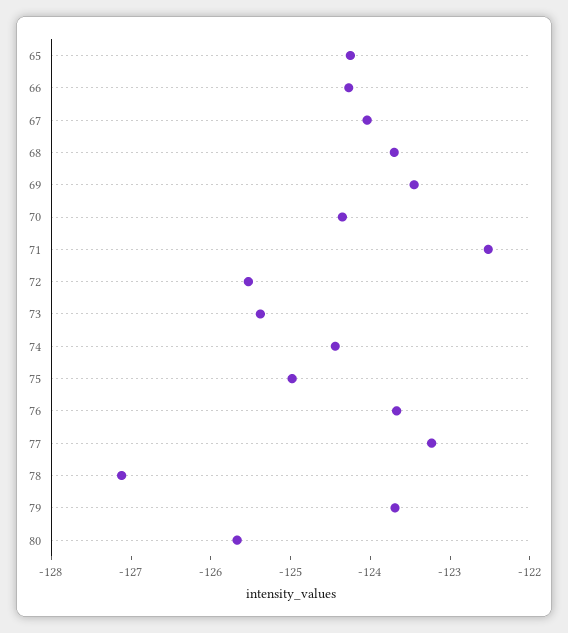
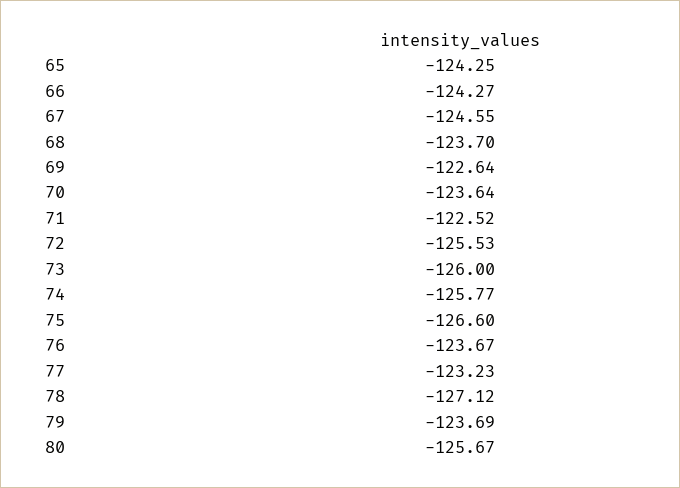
  {
    "65": -124.25,
    "66": -124.27,
-   "67": -124,
+   "67": -124.55,
    "68": -123.7,
-   "69": -123.4,
+   "69": -122.64,
-   "70": -124.4,
+   "70": -123.64,
    "71": -122.52,
    "72": -125.53,
-   "73": -125.4,
+   "73": -126,
-   "74": -124.4,
+   "74": -125.77,
-   "75": -125,
+   "75": -126.6,
    "76": -123.67,
    "77": -123.23,
    "78": -127.12,
    "79": -123.69,
    "80": -125.67
  }

